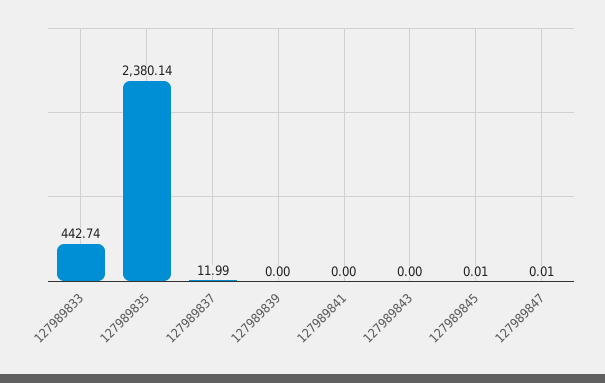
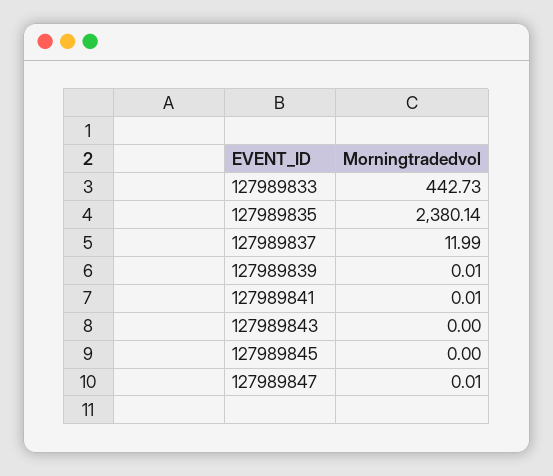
  {
-   "127989833": 442.74,
+   "127989833": 442.73,
    "127989835": 2380.14,
    "127989837": 11.99,
-   "127989839": 0,
+   "127989839": 0.01,
-   "127989841": 0,
+   "127989841": 0.01,
    "127989843": 0,
-   "127989845": 0.01,
+   "127989845": 0,
    "127989847": 0.01
  }

